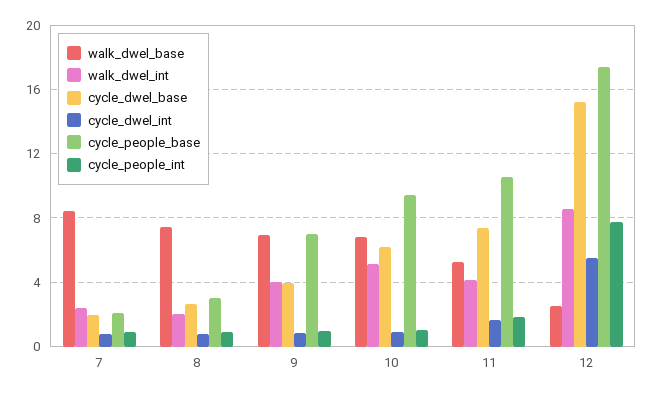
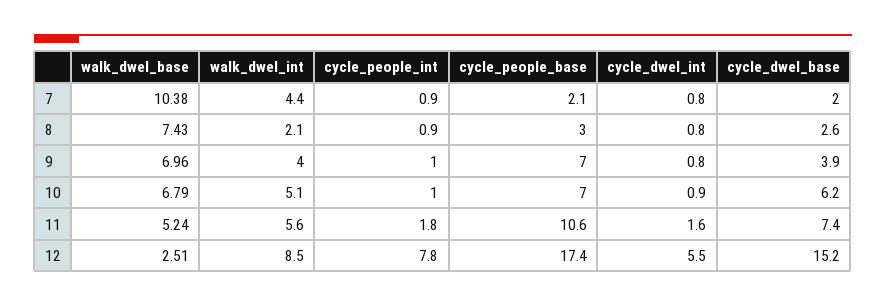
  {
    "walk_dwel_base": {
-     "7": 8.5,
+     "7": 10.38,
      "8": 7.43,
      "9": 6.96,
      "10": 6.79,
      "11": 5.24,
      "12": 2.51
    },
    "walk_dwel_int": {
-     "7": 2.5,
+     "7": 4.4,
      "8": 2.1,
      "9": 4,
      "10": 5.1,
-     "11": 4,
+     "11": 5.6,
      "12": 8.5
    },
    "cycle_dwel_base": {
      "7": 2,
      "8": 2.6,
      "9": 3.9,
      "10": 6.2,
      "11": 7.4,
      "12": 15.2
    },
    "cycle_dwel_int": {
      "7": 0.8,
      "8": 0.8,
      "9": 0.8,
      "10": 0.9,
      "11": 1.6,
      "12": 5.5
    },
    "cycle_people_base": {
      "7": 2.1,
      "8": 3,
      "9": 7,
-     "10": 9.5,
+     "10": 7,
      "11": 10.6,
      "12": 17.4
    },
    "cycle_people_int": {
      "7": 0.9,
      "8": 0.9,
      "9": 1,
      "10": 1,
      "11": 1.8,
      "12": 7.8
    }
  }

